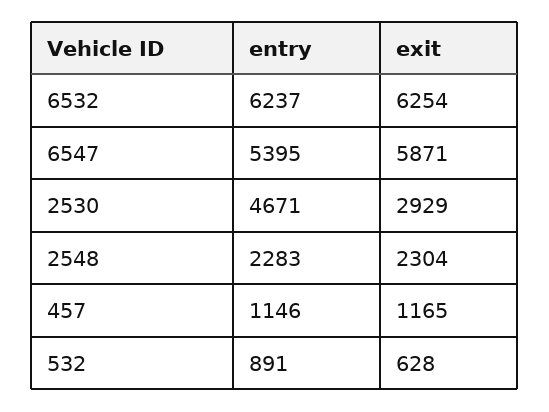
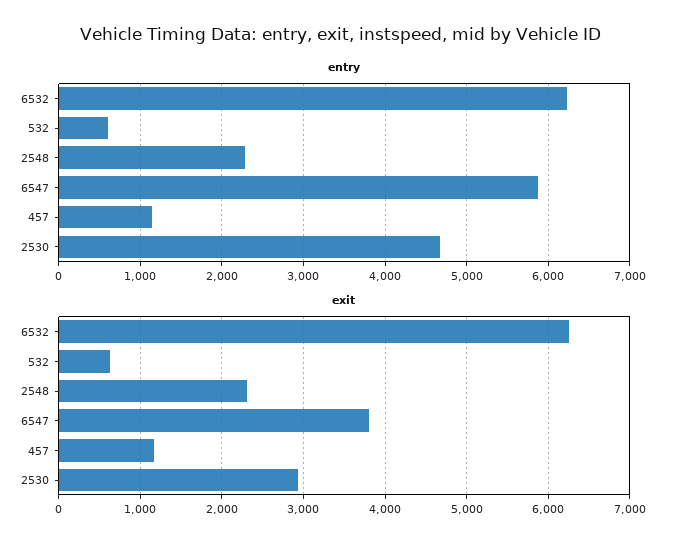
  {
    "entry": {
      "6532": 6237,
-     "6547": 5395,
+     "6547": 5900,
      "2530": 4671,
      "2548": 2283,
      "457": 1146,
-     "532": 891
+     "532": 600
    },
    "exit": {
      "6532": 6254,
-     "6547": 5871,
+     "6547": 3800,
      "2530": 2929,
      "2548": 2304,
      "457": 1165,
      "532": 628
    }
  }

